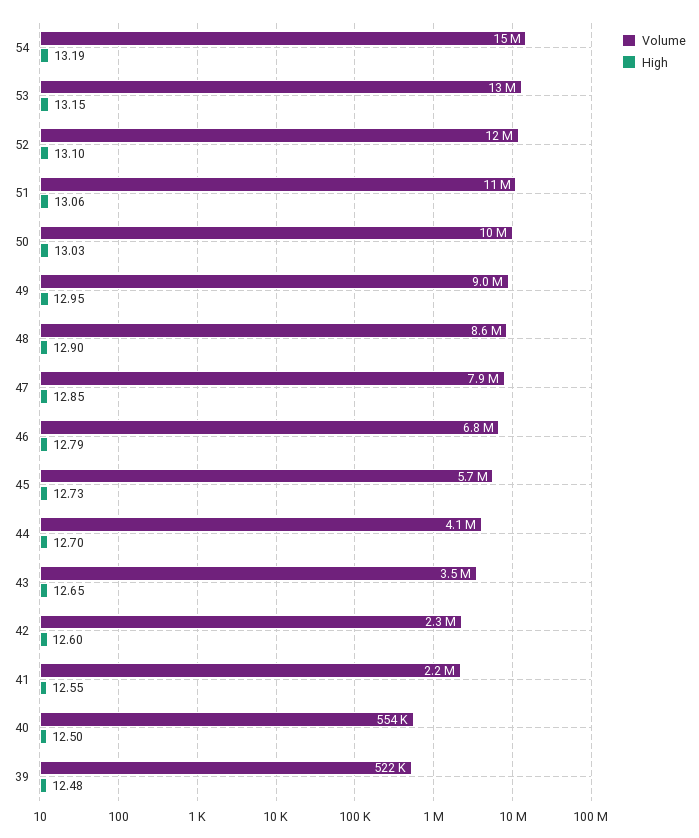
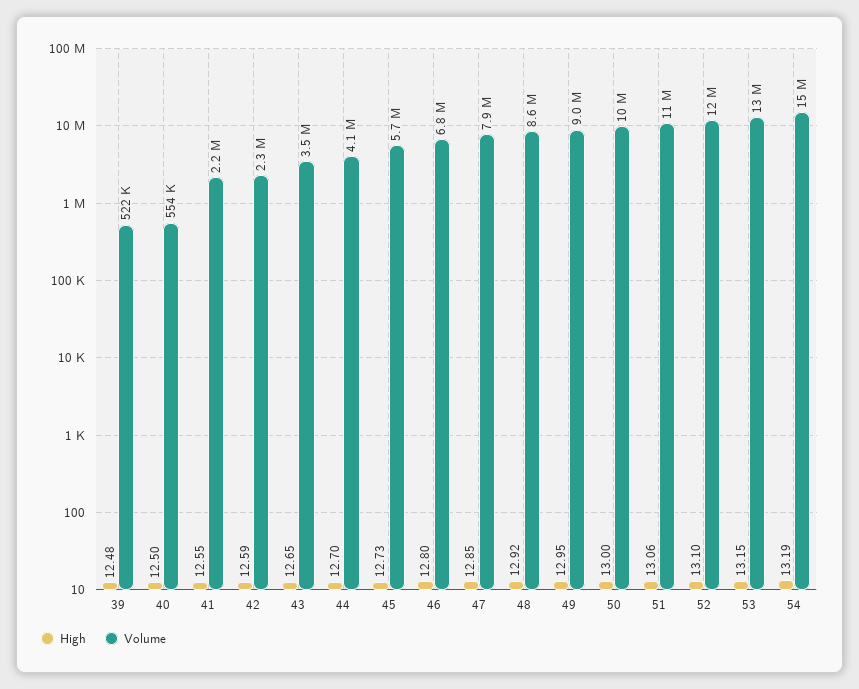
  {
    "Volume": {
      "54": 15000000,
      "53": 13000000,
      "52": 12000000,
      "51": 11000000,
      "50": 10000000,
      "49": 9000000,
      "48": 8600000,
      "47": 7900000,
      "46": 6800000,
      "45": 5700000,
      "44": 4100000,
      "43": 3500000,
      "42": 2300000,
      "41": 2200000,
      "40": 554000,
      "39": 522000
    },
    "High": {
      "54": 13.19,
      "53": 13.15,
      "52": 13.1,
      "51": 13.06,
-     "50": 13.03,
+     "50": 13,
      "49": 12.95,
-     "48": 12.9,
+     "48": 12.92,
      "47": 12.85,
-     "46": 12.79,
+     "46": 12.8,
      "45": 12.73,
      "44": 12.7,
      "43": 12.65,
-     "42": 12.6,
+     "42": 12.59,
      "41": 12.55,
      "40": 12.5,
      "39": 12.48
    }
  }

